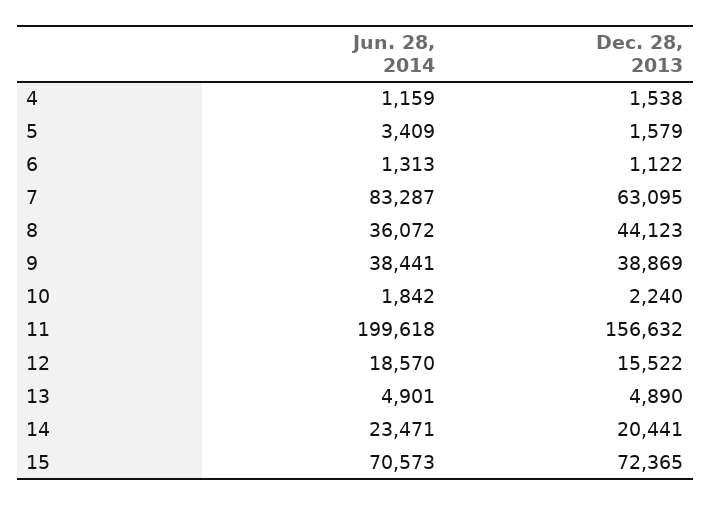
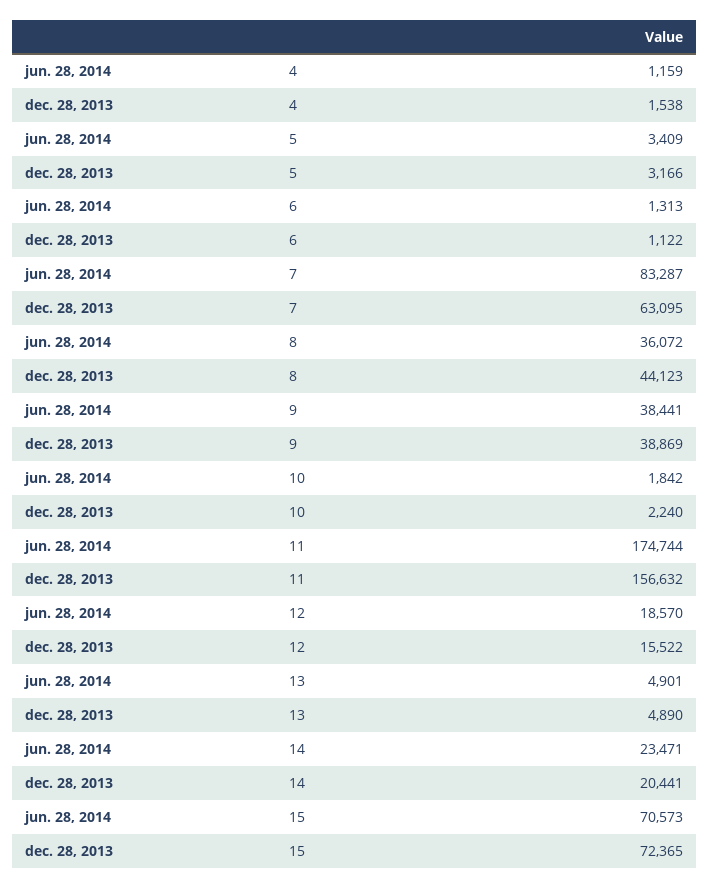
  {
    "Jun. 28, 2014": {
      "4": 1159,
      "5": 3409,
      "6": 1313,
      "7": 83287,
      "8": 36072,
      "9": 38441,
      "10": 1842,
-     "11": 199618,
+     "11": 174744,
      "12": 18570,
      "13": 4901,
      "14": 23471,
      "15": 70573
    },
    "Dec. 28, 2013": {
      "4": 1538,
-     "5": 1579,
+     "5": 3166,
      "6": 1122,
      "7": 63095,
      "8": 44123,
      "9": 38869,
      "10": 2240,
      "11": 156632,
      "12": 15522,
      "13": 4890,
      "14": 20441,
      "15": 72365
    }
  }

